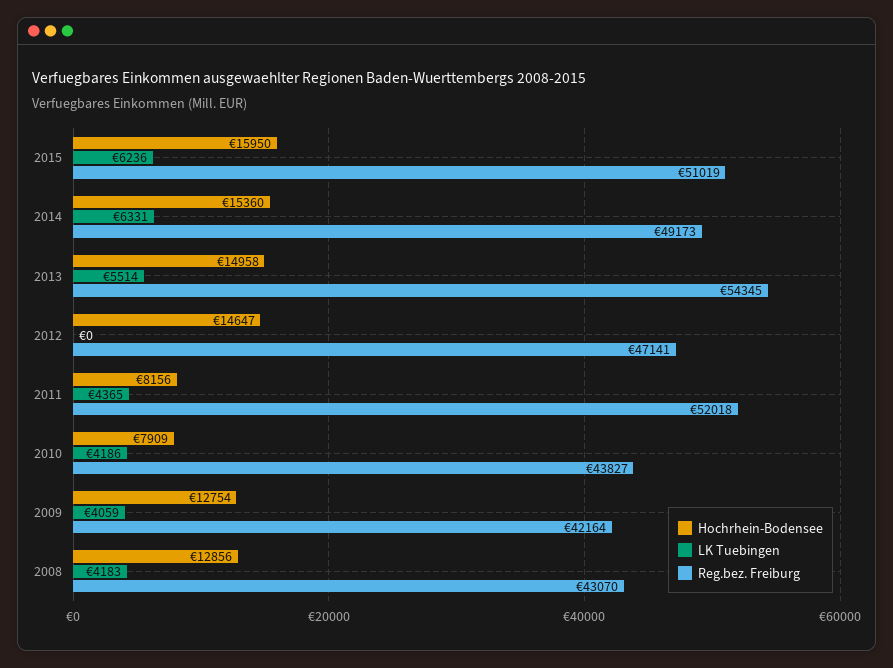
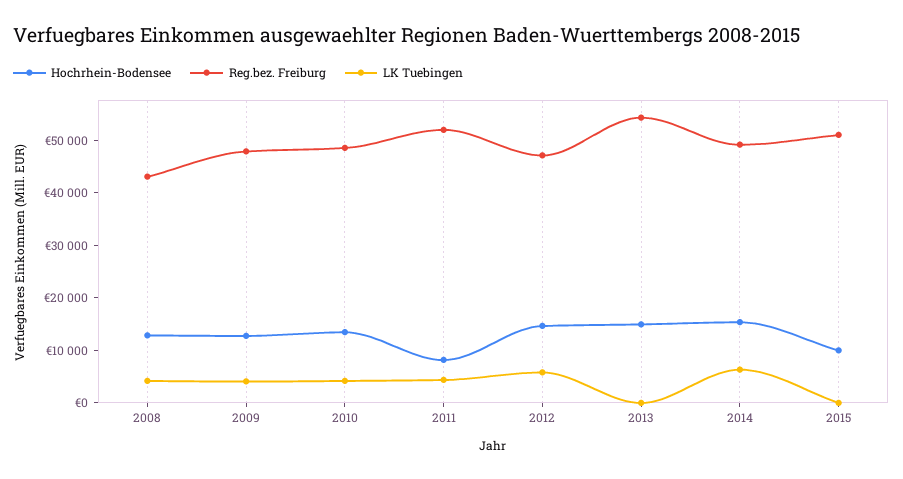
  {
    "Hochrhein-Bodensee": {
-     "2015": 15950,
+     "2015": 10000,
      "2014": 15360,
      "2013": 14958,
      "2012": 14647,
      "2011": 8156,
-     "2010": 7909,
+     "2010": 14000,
      "2009": 12754,
      "2008": 12856
    },
    "LK Tuebingen": {
-     "2015": 6236,
+     "2015": 0,
      "2014": 6331,
-     "2013": 5514,
+     "2013": 0,
-     "2012": 0,
+     "2012": 6000,
      "2011": 4365,
      "2010": 4186,
      "2009": 4059,
      "2008": 4183
    },
    "Reg.bez. Freiburg": {
      "2015": 51019,
      "2014": 49173,
      "2013": 54345,
      "2012": 47141,
      "2011": 52018,
-     "2010": 43827,
+     "2010": 48000,
-     "2009": 42164,
+     "2009": 48000,
      "2008": 43070
    }
  }

